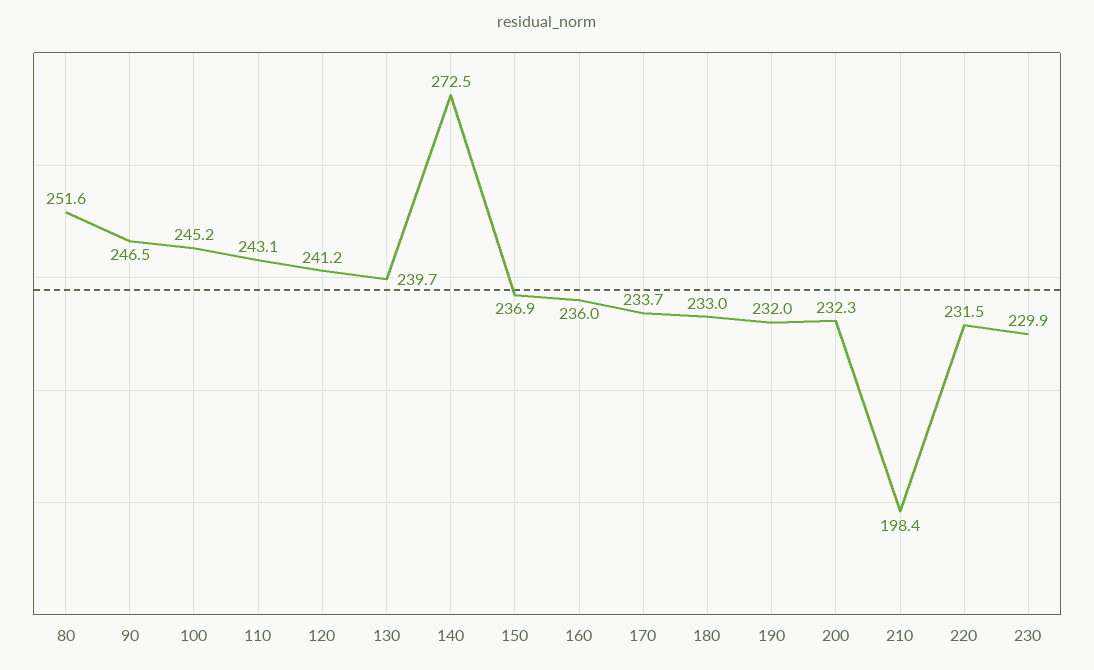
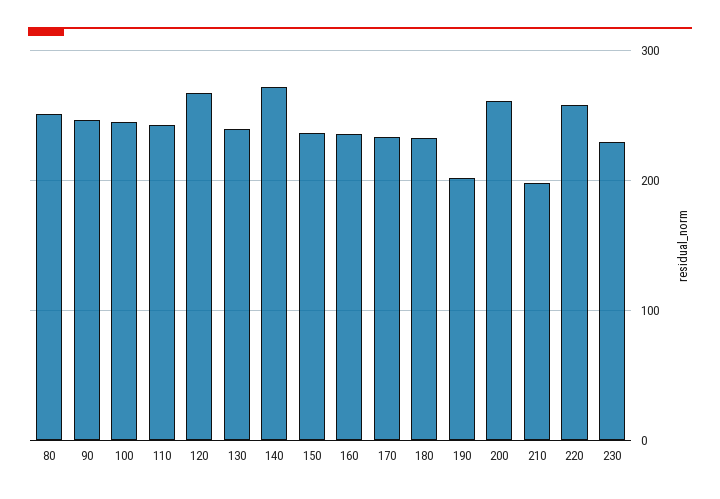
  {
    "80": 251.6,
    "90": 246.5,
    "100": 245.2,
    "110": 243.1,
-   "120": 241.2,
+   "120": 270,
    "130": 239.7,
    "140": 272.5,
    "150": 236.9,
    "160": 236,
    "170": 233.7,
    "180": 233,
-   "190": 232,
+   "190": 200,
-   "200": 232.3,
+   "200": 260,
    "210": 198.4,
-   "220": 231.5,
+   "220": 260,
    "230": 229.9
  }

